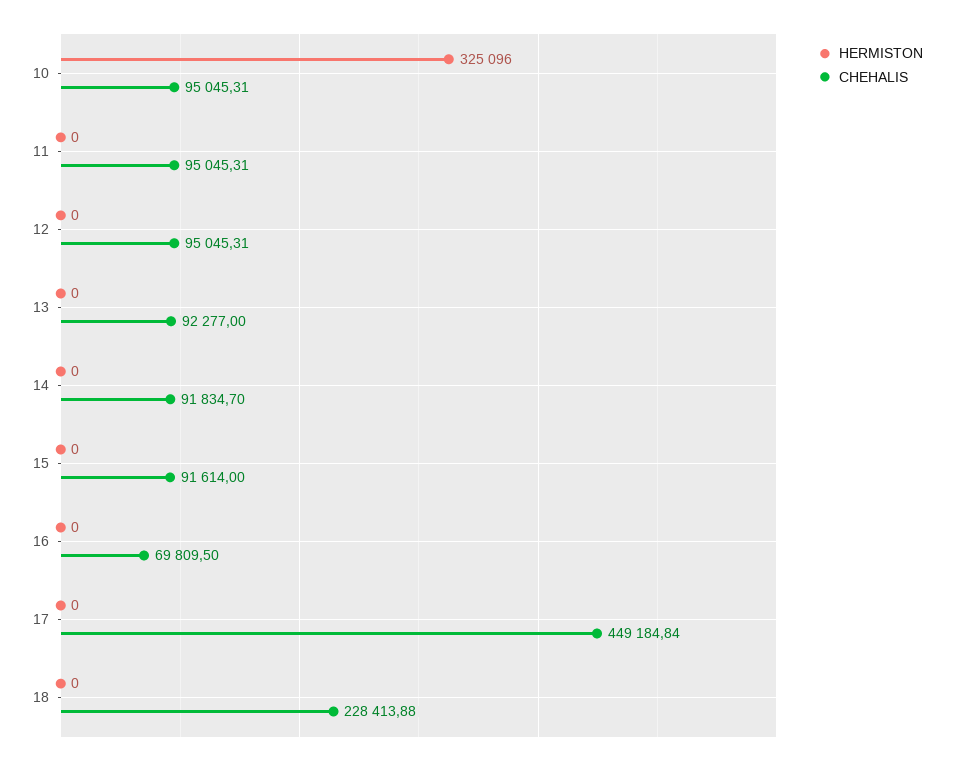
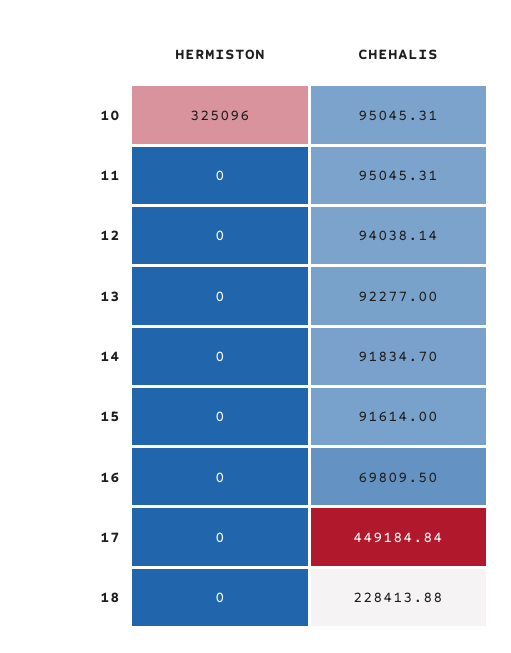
  {
    "HERMISTON": {
      "10": 325096,
      "11": 0,
      "12": 0,
      "13": 0,
      "14": 0,
      "15": 0,
      "16": 0,
      "17": 0,
      "18": 0
    },
    "CHEHALIS": {
      "10": 95045.31,
      "11": 95045.31,
-     "12": 95045.31,
+     "12": 94038.14,
      "13": 92277,
      "14": 91834.7,
      "15": 91614,
      "16": 69809.5,
      "17": 449184.84,
      "18": 228413.88
    }
  }

